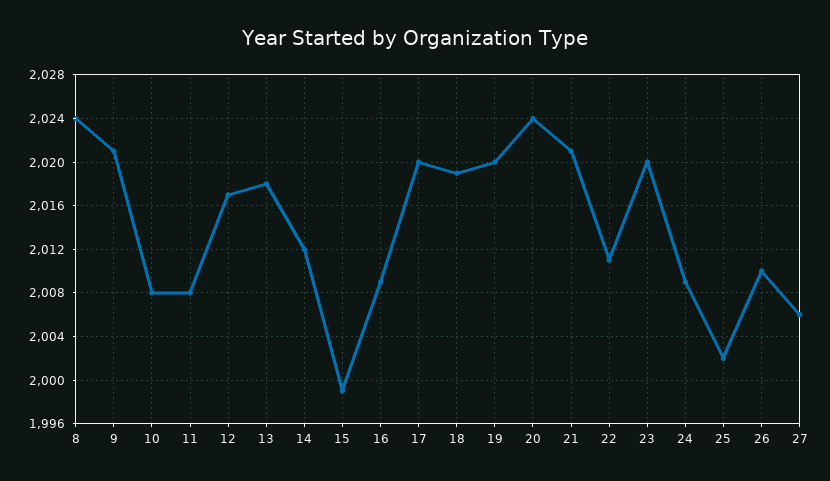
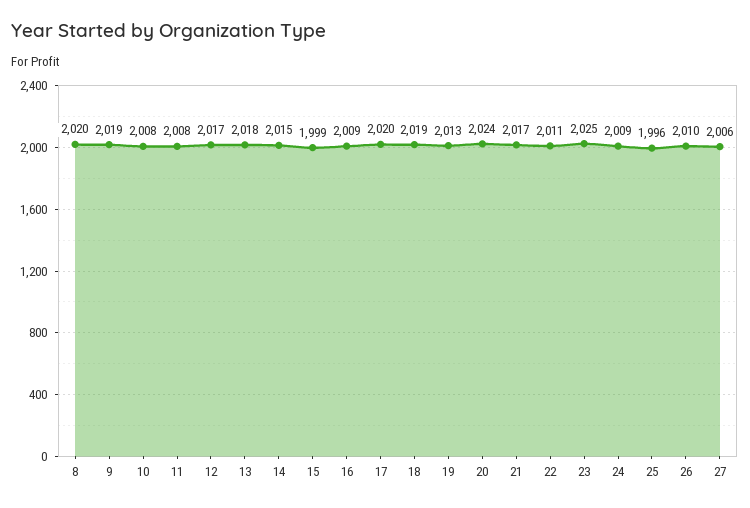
  {
-   "8": 2024,
+   "8": 2020,
-   "9": 2021,
+   "9": 2019,
    "10": 2008,
    "11": 2008,
    "12": 2017,
    "13": 2018,
-   "14": 2012,
+   "14": 2015,
    "15": 1999,
    "16": 2009,
    "17": 2020,
    "18": 2019,
-   "19": 2020,
+   "19": 2013,
    "20": 2024,
-   "21": 2021,
+   "21": 2017,
    "22": 2011,
-   "23": 2020,
+   "23": 2025,
    "24": 2009,
-   "25": 2002,
+   "25": 1996,
    "26": 2010,
    "27": 2006
  }

